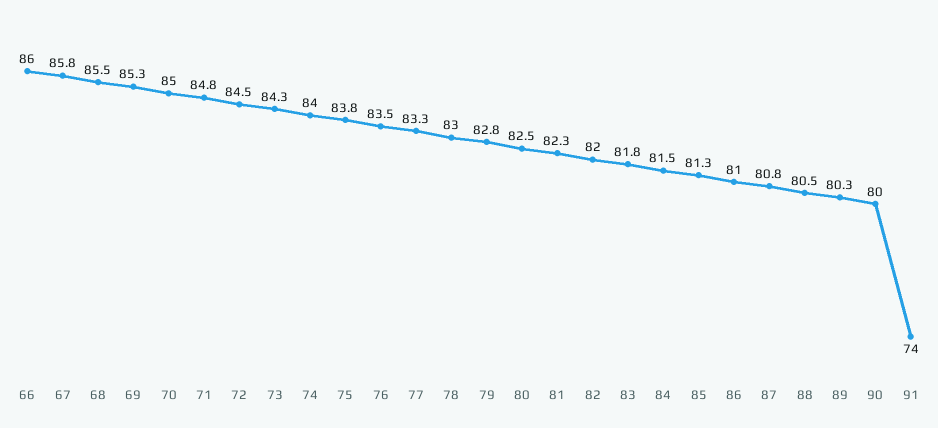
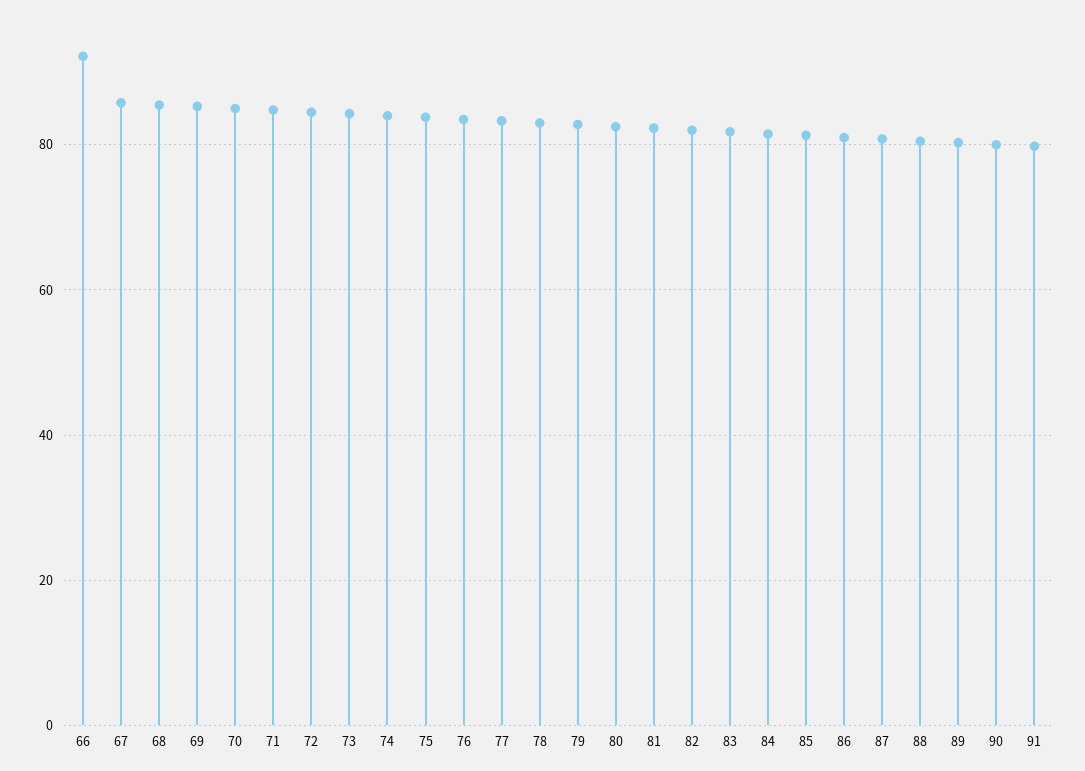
  {
-   "66": 86,
+   "66": 92,
    "67": 85.8,
    "68": 85.5,
    "69": 85.3,
    "70": 85,
    "71": 84.8,
    "72": 84.5,
    "73": 84.3,
    "74": 84,
    "75": 83.8,
    "76": 83.5,
    "77": 83.3,
    "78": 83,
    "79": 82.8,
    "80": 82.5,
    "81": 82.3,
    "82": 82,
    "83": 81.8,
    "84": 81.5,
    "85": 81.3,
    "86": 81,
    "87": 80.8,
    "88": 80.5,
    "89": 80.3,
    "90": 80,
-   "91": 74
+   "91": 80
  }

